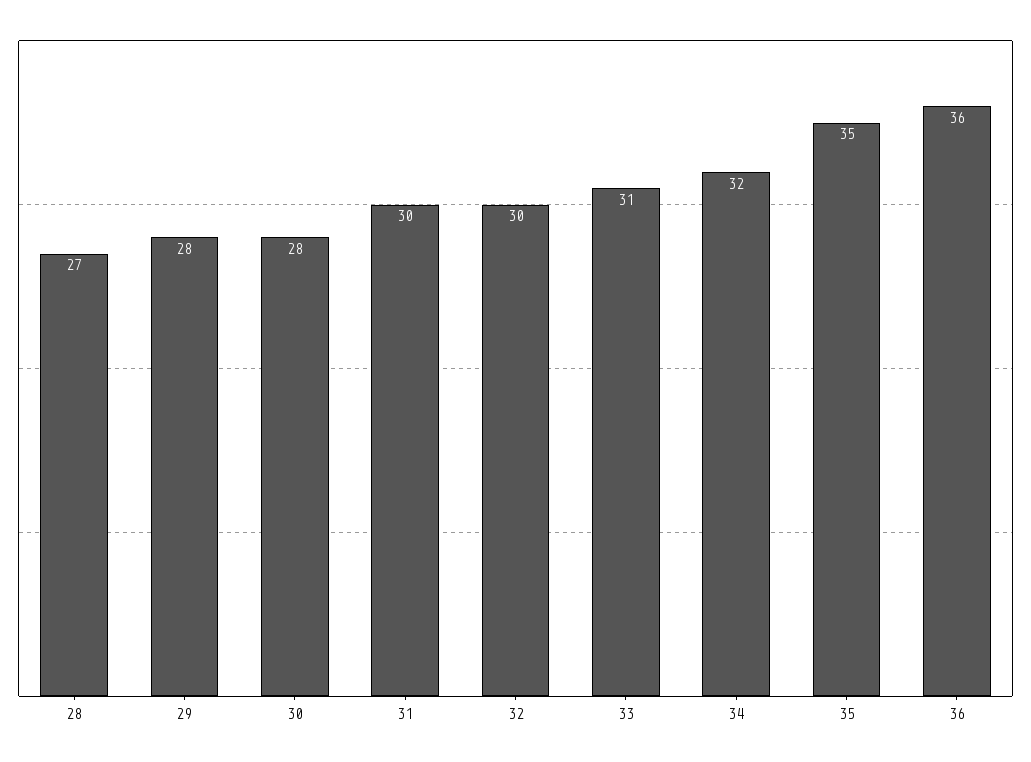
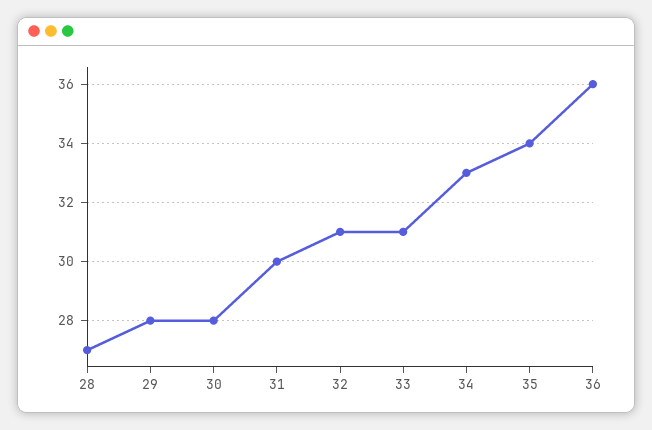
  {
    "28": 27,
    "29": 28,
    "30": 28,
    "31": 30,
-   "32": 30,
+   "32": 31,
    "33": 31,
-   "34": 32,
+   "34": 33,
-   "35": 35,
+   "35": 34,
    "36": 36
  }

